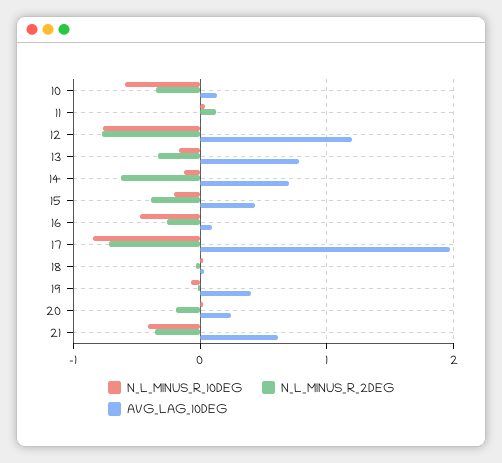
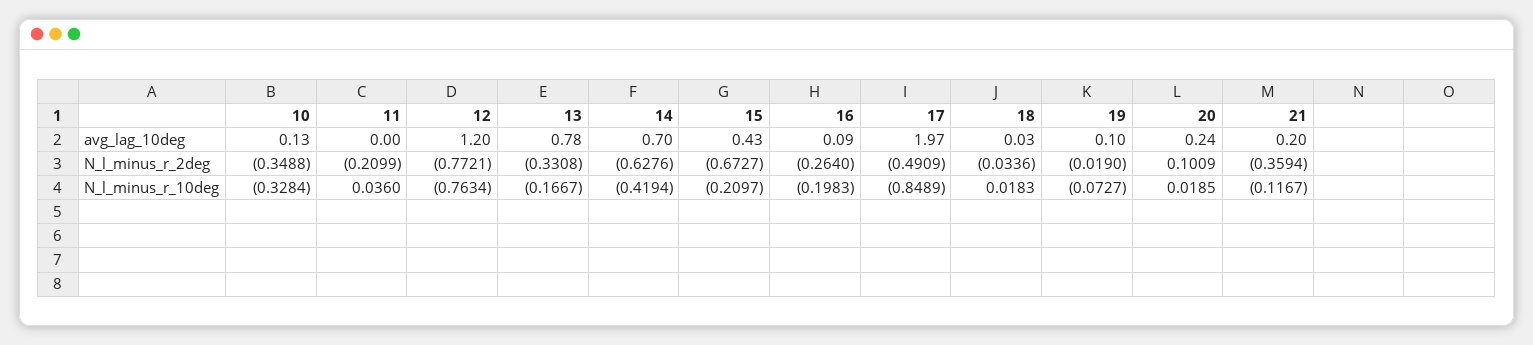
  {
    "N_L_MINUS_R_10DEG": {
-     "10": -0.6,
+     "10": -0.3284,
      "11": 0.036,
      "12": -0.7634,
      "13": -0.1667,
-     "14": -0.1,
+     "14": -0.4194,
      "15": -0.2097,
-     "16": -0.5,
+     "16": -0.1983,
      "17": -0.8489,
      "18": 0.0183,
      "19": -0.0727,
      "20": 0.0185,
-     "21": -0.4
+     "21": -0.1167
    },
    "N_L_MINUS_R_2DEG": {
      "10": -0.3488,
-     "11": 0.1,
+     "11": -0.2099,
      "12": -0.7721,
      "13": -0.3308,
      "14": -0.6276,
-     "15": -0.4,
+     "15": -0.6727,
      "16": -0.264,
-     "17": -0.7,
+     "17": -0.4909,
      "18": -0.0336,
      "19": -0.019,
-     "20": -0.2,
+     "20": 0.1009,
      "21": -0.3594
    },
    "AVG_LAG_10DEG": {
      "10": 0.13,
      "11": 0,
      "12": 1.2,
      "13": 0.78,
      "14": 0.7,
      "15": 0.43,
      "16": 0.09,
      "17": 1.97,
      "18": 0.03,
-     "19": 0.4,
+     "19": 0.1,
      "20": 0.24,
-     "21": 0.6
+     "21": 0.2
    }
  }

